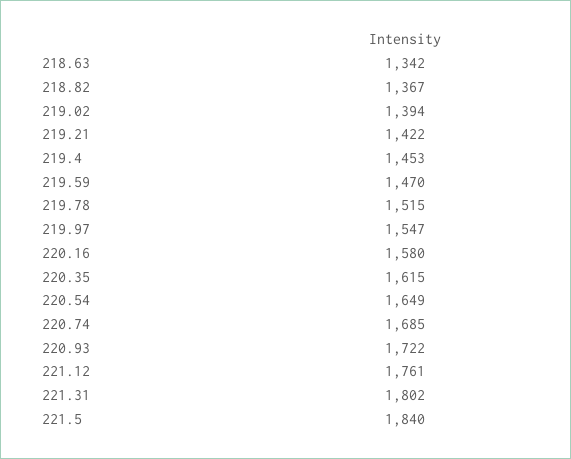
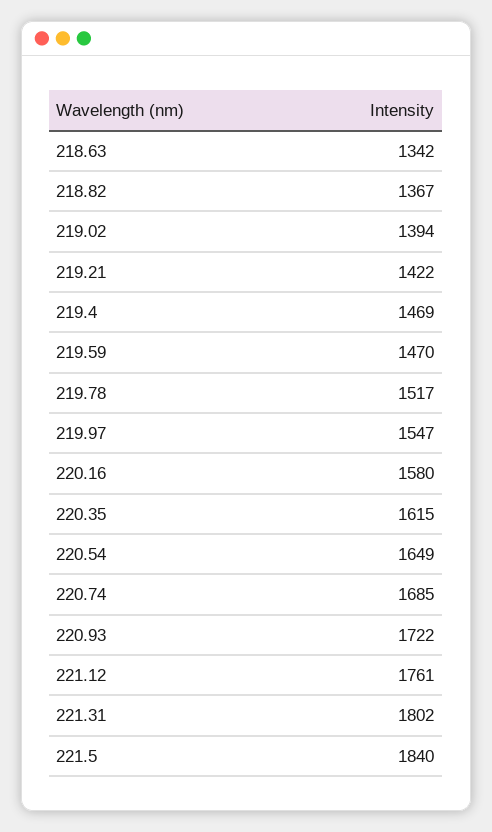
  {
    "218.63": 1342,
    "218.82": 1367,
    "219.02": 1394,
    "219.21": 1422,
-   "219.4": 1453,
+   "219.4": 1469,
    "219.59": 1470,
-   "219.78": 1515,
+   "219.78": 1517,
    "219.97": 1547,
    "220.16": 1580,
    "220.35": 1615,
    "220.54": 1649,
    "220.74": 1685,
    "220.93": 1722,
    "221.12": 1761,
    "221.31": 1802,
    "221.5": 1840
  }

